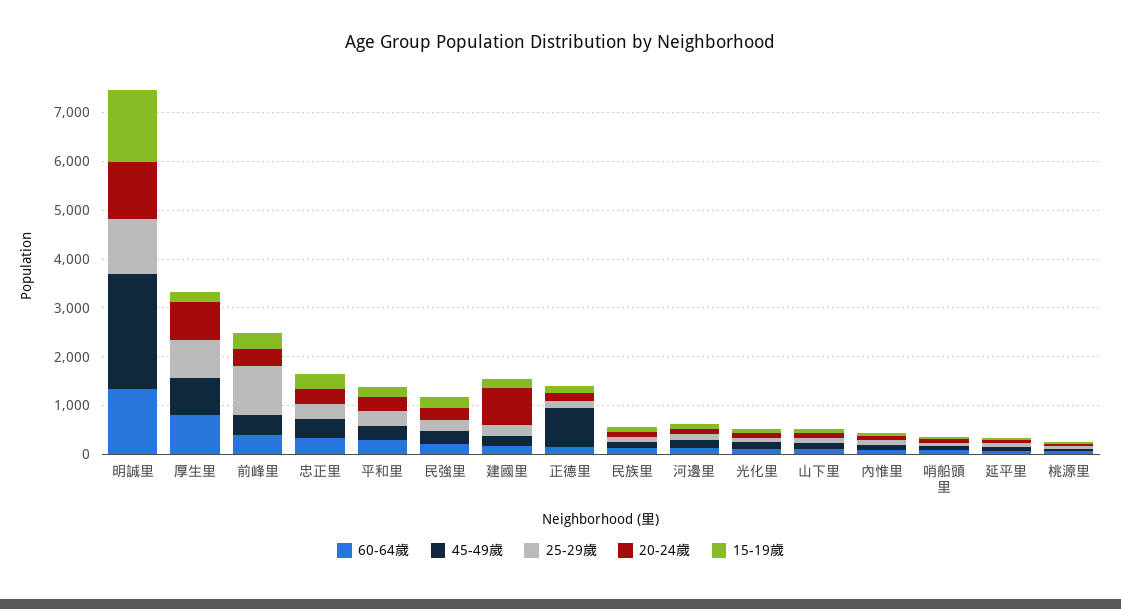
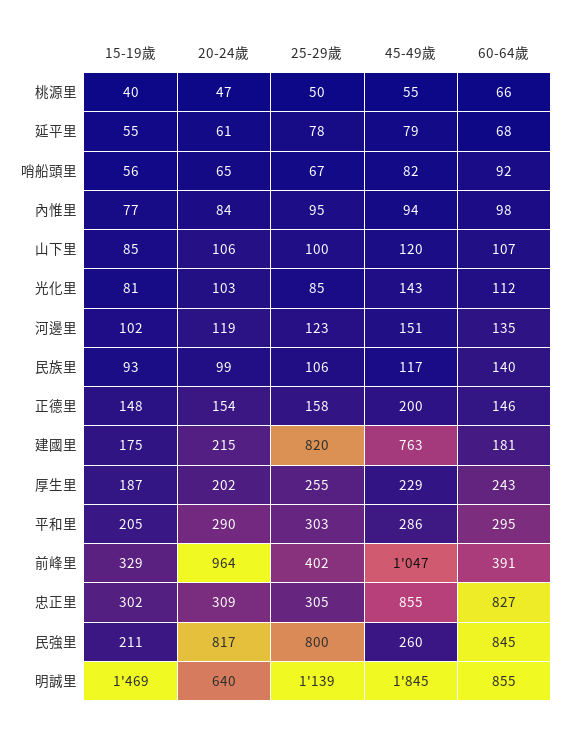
  {
    "60-64歲": {
-     "明誠里": 1400,
+     "明誠里": 855,
-     "厚生里": 800,
+     "厚生里": 243,
      "前峰里": 391,
-     "忠正里": 400,
+     "忠正里": 827,
      "平和里": 295,
-     "民強里": 200,
+     "民強里": 845,
      "建國里": 181,
      "正德里": 146,
      "民族里": 140,
      "河邊里": 135,
      "光化里": 112,
      "山下里": 107,
      "內惟里": 98,
      "哨船頭里": 92,
      "延平里": 68,
      "桃源里": 66
    },
    "45-49歲": {
-     "明誠里": 2400,
+     "明誠里": 1845,
-     "厚生里": 800,
+     "厚生里": 229,
-     "前峰里": 400,
+     "前峰里": 1047,
-     "忠正里": 400,
+     "忠正里": 855,
      "平和里": 286,
      "民強里": 260,
-     "建國里": 200,
+     "建國里": 763,
-     "正德里": 800,
+     "正德里": 200,
      "民族里": 117,
      "河邊里": 151,
      "光化里": 143,
      "山下里": 120,
      "內惟里": 94,
      "哨船頭里": 82,
      "延平里": 79,
      "桃源里": 55
    },
    "25-29歲": {
      "明誠里": 1139,
-     "厚生里": 800,
+     "厚生里": 255,
-     "前峰里": 1000,
+     "前峰里": 402,
      "忠正里": 305,
      "平和里": 303,
-     "民強里": 200,
+     "民強里": 800,
-     "建國里": 200,
+     "建國里": 820,
      "正德里": 158,
      "民族里": 106,
      "河邊里": 123,
      "光化里": 85,
      "山下里": 100,
      "內惟里": 95,
      "哨船頭里": 67,
      "延平里": 78,
      "桃源里": 50
    },
    "20-24歲": {
-     "明誠里": 1200,
+     "明誠里": 640,
-     "厚生里": 800,
+     "厚生里": 202,
-     "前峰里": 400,
+     "前峰里": 964,
      "忠正里": 309,
      "平和里": 290,
-     "民強里": 200,
+     "民強里": 817,
-     "建國里": 800,
+     "建國里": 215,
      "正德里": 154,
      "民族里": 99,
      "河邊里": 119,
      "光化里": 103,
      "山下里": 106,
      "內惟里": 84,
      "哨船頭里": 65,
      "延平里": 61,
      "桃源里": 47
    },
    "15-19歲": {
      "明誠里": 1469,
      "厚生里": 187,
      "前峰里": 329,
      "忠正里": 302,
      "平和里": 205,
      "民強里": 211,
      "建國里": 175,
      "正德里": 148,
      "民族里": 93,
      "河邊里": 102,
      "光化里": 81,
      "山下里": 85,
      "內惟里": 77,
      "哨船頭里": 56,
      "延平里": 55,
      "桃源里": 40
    }
  }

